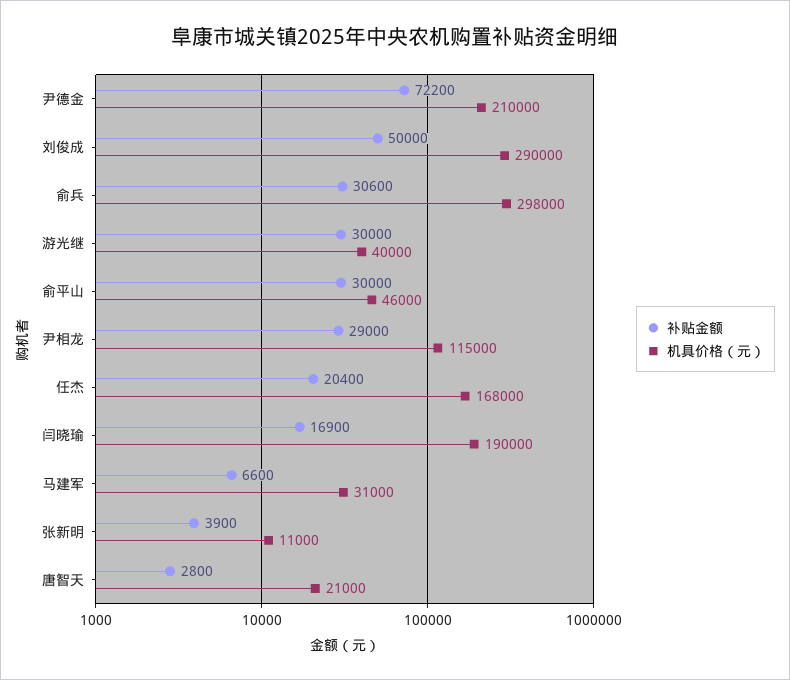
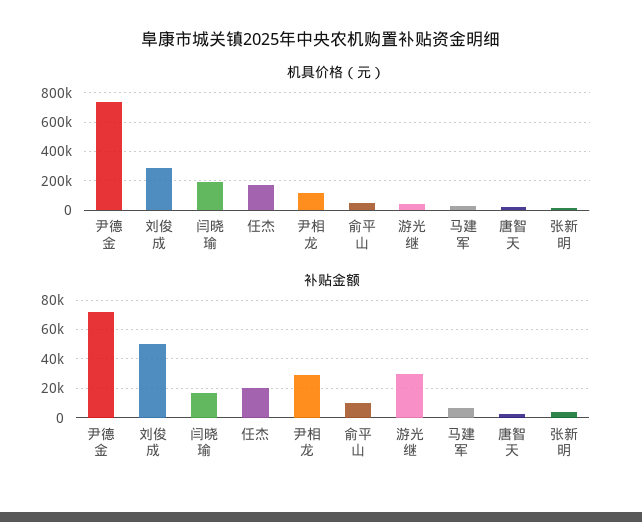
  {
    "补贴金额": {
      "尹德金": 72200,
      "刘俊成": 50000,
-     "俞兵": 30600,
      "游光继": 30000,
-     "俞平山": 30000,
+     "俞平山": 10000,
      "尹相龙": 29000,
      "任杰": 20400,
      "闫晓瑜": 16900,
      "马建军": 6600,
      "张新明": 3900,
      "唐智天": 2800
    },
    "机具价格（元）": {
-     "尹德金": 210000,
+     "尹德金": 750000,
      "刘俊成": 290000,
-     "俞兵": 298000,
      "游光继": 40000,
      "俞平山": 46000,
      "尹相龙": 115000,
      "任杰": 168000,
      "闫晓瑜": 190000,
      "马建军": 31000,
      "张新明": 11000,
      "唐智天": 21000
    }
  }

